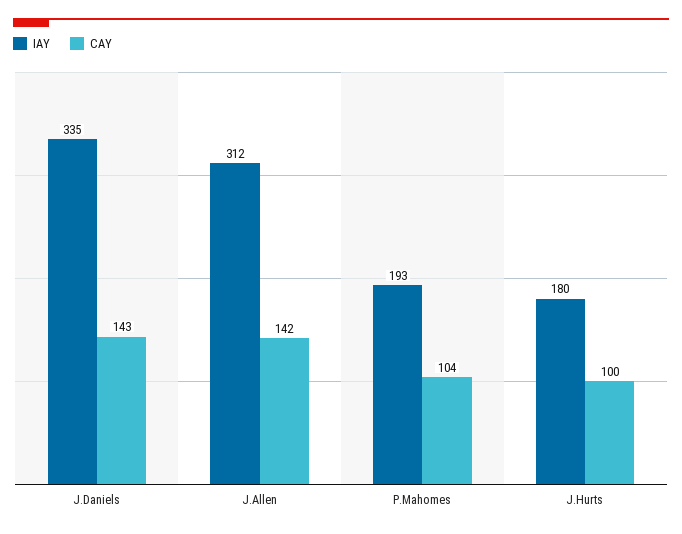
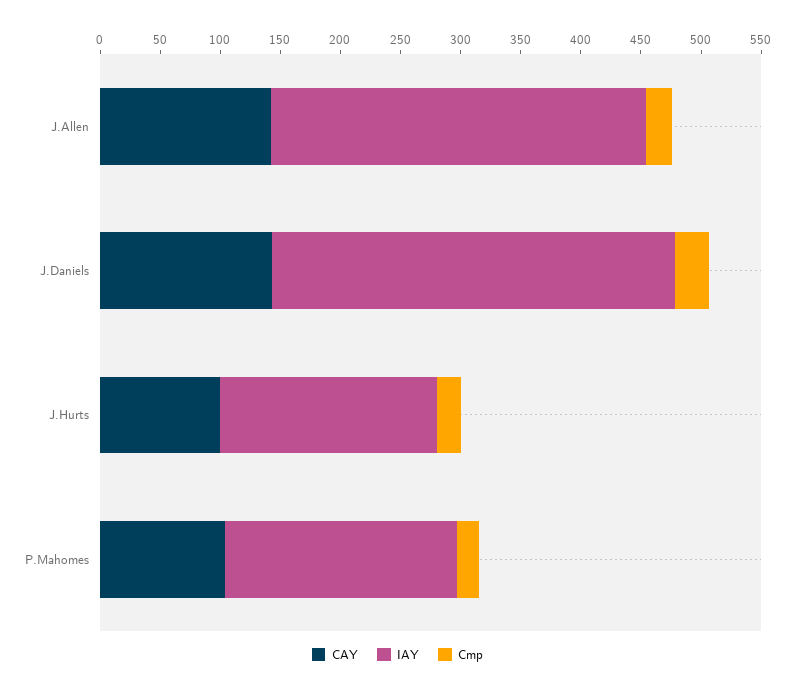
  {
    "IAY": {
      "J.Daniels": 335,
      "J.Allen": 312,
      "P.Mahomes": 193,
      "J.Hurts": 180
    },
    "CAY": {
      "J.Daniels": 143,
      "J.Allen": 142,
      "P.Mahomes": 104,
      "J.Hurts": 100
-   }
+   },
+   "Cmp": {
+     "J.Allen": 20,
+     "J.Daniels": 30,
+     "J.Hurts": 20,
+     "P.Mahomes": 20
+   }
  }

